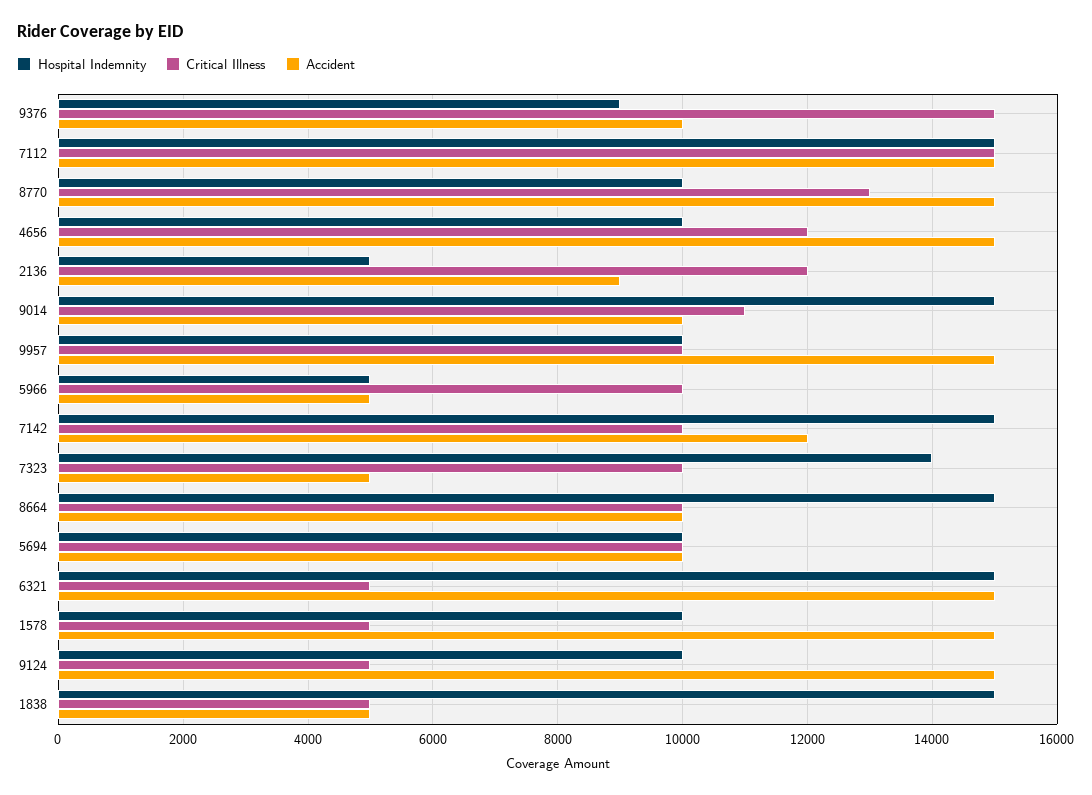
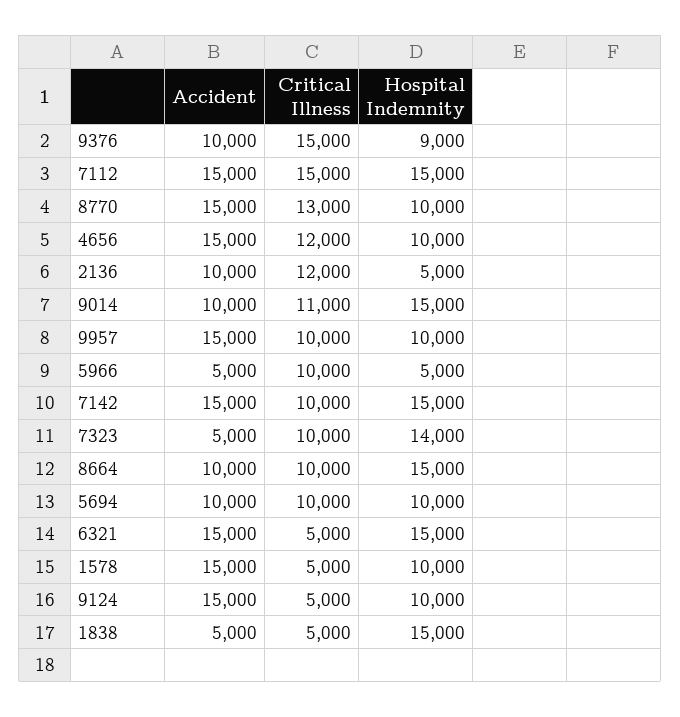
  {
    "Hospital Indemnity": {
      "9376": 9000,
      "7112": 15000,
      "8770": 10000,
      "4656": 10000,
      "2136": 5000,
      "9014": 15000,
      "9957": 10000,
      "5966": 5000,
      "7142": 15000,
      "7323": 14000,
      "8664": 15000,
      "5694": 10000,
      "6321": 15000,
      "1578": 10000,
      "9124": 10000,
      "1838": 15000
    },
    "Critical Illness": {
      "9376": 15000,
      "7112": 15000,
      "8770": 13000,
      "4656": 12000,
      "2136": 12000,
      "9014": 11000,
      "9957": 10000,
      "5966": 10000,
      "7142": 10000,
      "7323": 10000,
      "8664": 10000,
      "5694": 10000,
      "6321": 5000,
      "1578": 5000,
      "9124": 5000,
      "1838": 5000
    },
    "Accident": {
      "9376": 10000,
      "7112": 15000,
      "8770": 15000,
      "4656": 15000,
-     "2136": 9000,
+     "2136": 10000,
      "9014": 10000,
      "9957": 15000,
      "5966": 5000,
-     "7142": 12000,
+     "7142": 15000,
      "7323": 5000,
      "8664": 10000,
      "5694": 10000,
      "6321": 15000,
      "1578": 15000,
      "9124": 15000,
      "1838": 5000
    }
  }

